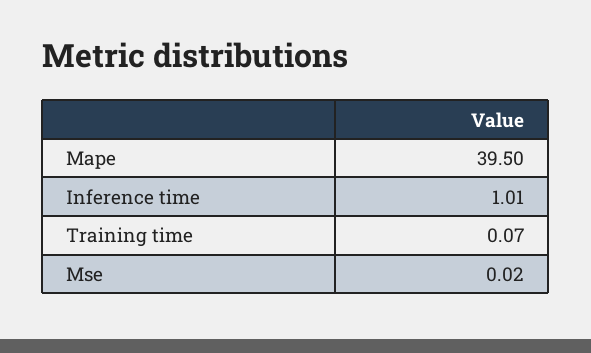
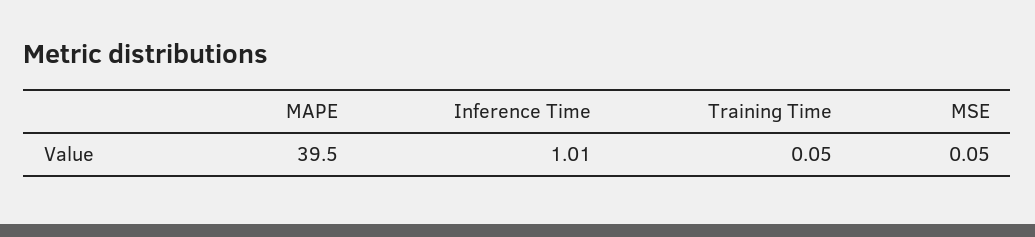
  {
    "Mape": 39.5,
    "Inference time": 1.01,
-   "Training time": 0.07,
+   "Training time": 0.05,
-   "Mse": 0.02
+   "Mse": 0.05
  }

